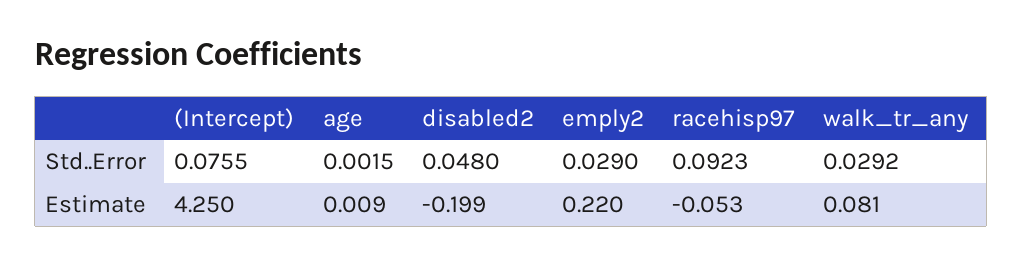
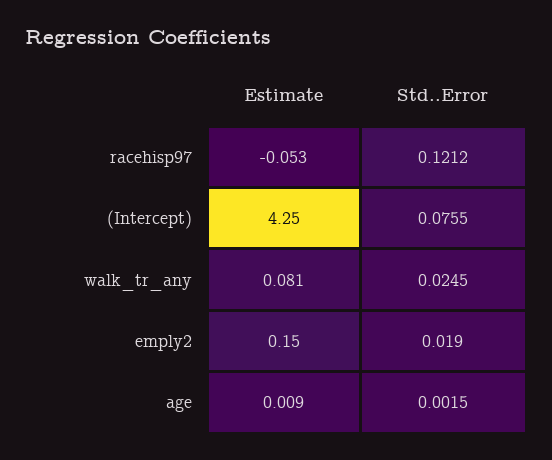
  {
    "(Intercept)": {
      "Std..Error": 0.0755,
      "Estimate": 4.25
    },
    "age": {
      "Std..Error": 0.0015,
      "Estimate": 0.009
    },
-   "disabled2": {
-     "Std..Error": 0.048,
-     "Estimate": -0.199
-   },
    "emply2": {
-     "Std..Error": 0.029,
+     "Std..Error": 0.019,
-     "Estimate": 0.22
+     "Estimate": 0.15
    },
    "racehisp97": {
-     "Std..Error": 0.0923,
+     "Std..Error": 0.1212,
      "Estimate": -0.053
    },
    "walk_tr_any": {
-     "Std..Error": 0.0292,
+     "Std..Error": 0.0245,
      "Estimate": 0.081
    }
  }

